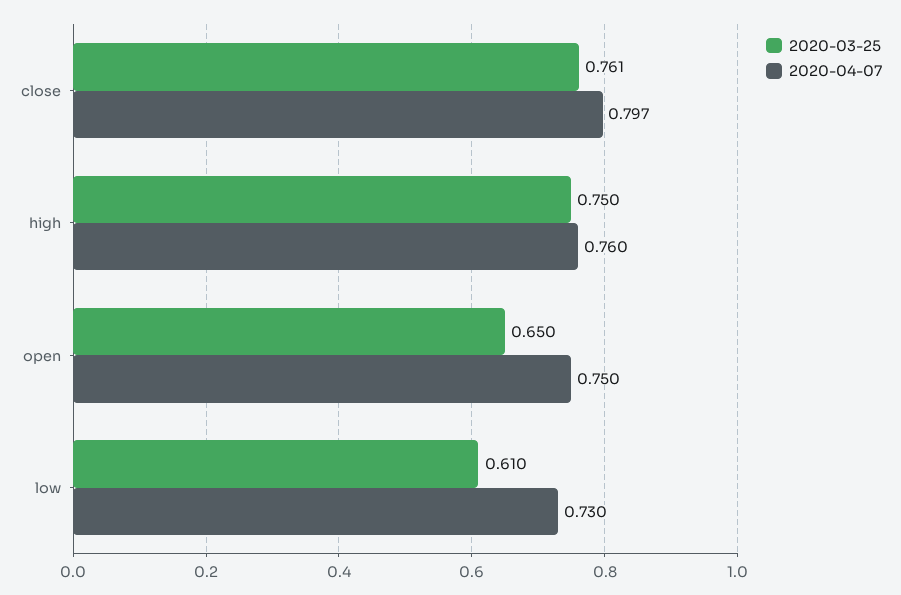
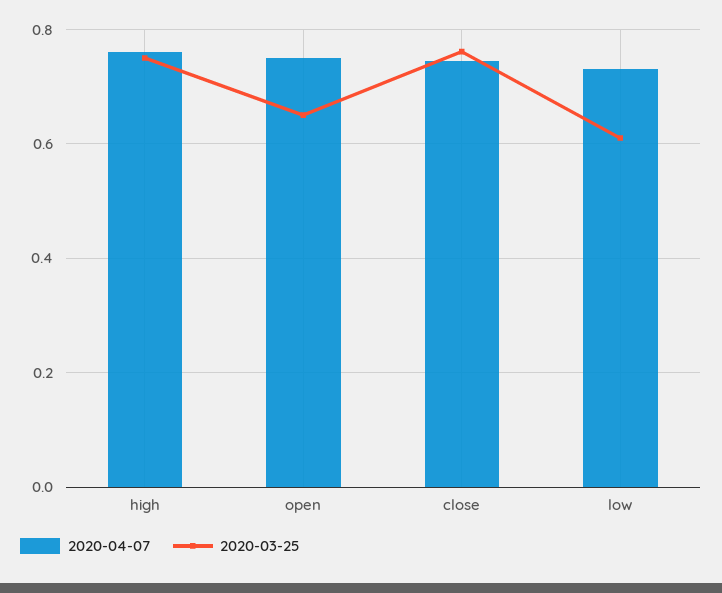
  {
    "2020-03-25": {
      "close": 0.761,
      "high": 0.75,
      "open": 0.65,
      "low": 0.61
    },
    "2020-04-07": {
-     "close": 0.797,
+     "close": 0.74,
      "high": 0.76,
      "open": 0.75,
      "low": 0.73
    }
  }

